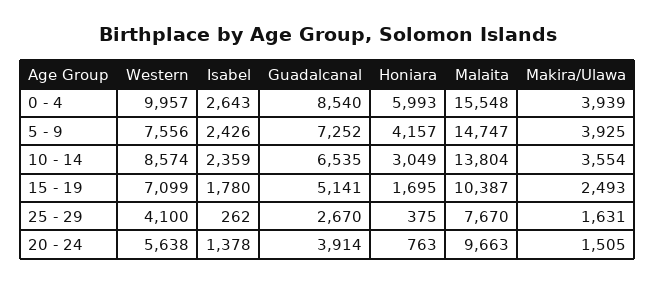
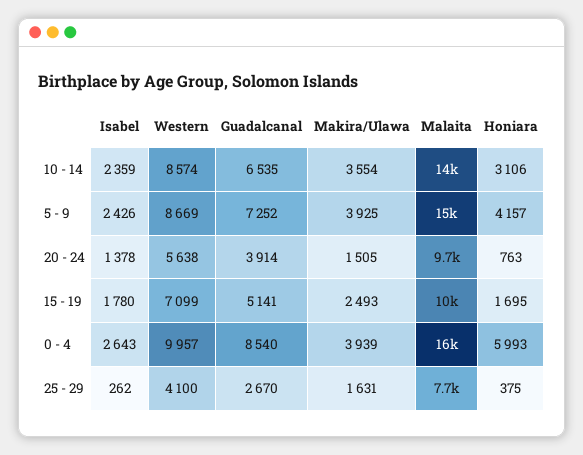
  {
    "Western": {
      "0 - 4": 9957,
-     "5 - 9": 7556,
+     "5 - 9": 8669,
      "10 - 14": 8574,
      "15 - 19": 7099,
      "25 - 29": 4100,
      "20 - 24": 5638
    },
    "Isabel": {
      "0 - 4": 2643,
      "5 - 9": 2426,
      "10 - 14": 2359,
      "15 - 19": 1780,
      "25 - 29": 262,
      "20 - 24": 1378
    },
    "Guadalcanal": {
      "0 - 4": 8540,
      "5 - 9": 7252,
      "10 - 14": 6535,
      "15 - 19": 5141,
      "25 - 29": 2670,
      "20 - 24": 3914
    },
    "Honiara": {
      "0 - 4": 5993,
      "5 - 9": 4157,
-     "10 - 14": 3049,
+     "10 - 14": 3106,
      "15 - 19": 1695,
      "25 - 29": 375,
      "20 - 24": 763
    },
    "Malaita": {
      "0 - 4": 15548,
      "5 - 9": 14747,
      "10 - 14": 13804,
      "15 - 19": 10387,
      "25 - 29": 7670,
      "20 - 24": 9663
    },
    "Makira/Ulawa": {
      "0 - 4": 3939,
      "5 - 9": 3925,
      "10 - 14": 3554,
      "15 - 19": 2493,
      "25 - 29": 1631,
      "20 - 24": 1505
    }
  }

